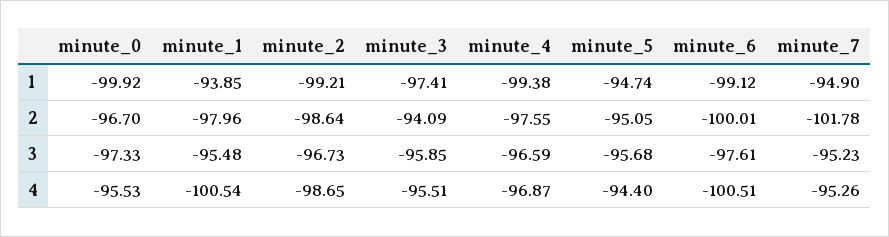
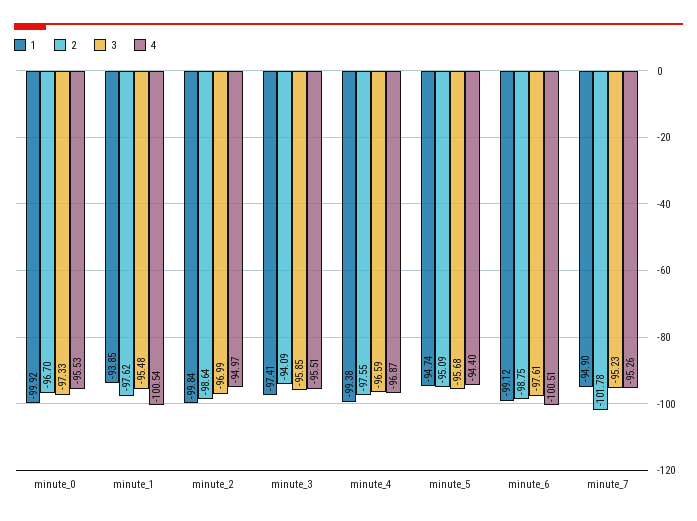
  {
    "1": {
      "minute_0": -99.92,
      "minute_1": -93.85,
-     "minute_2": -99.21,
+     "minute_2": -99.84,
      "minute_3": -97.41,
      "minute_4": -99.38,
      "minute_5": -94.74,
      "minute_6": -99.12,
      "minute_7": -94.9
    },
    "2": {
      "minute_0": -96.7,
-     "minute_1": -97.96,
+     "minute_1": -97.62,
      "minute_2": -98.64,
      "minute_3": -94.09,
      "minute_4": -97.55,
-     "minute_5": -95.05,
+     "minute_5": -95.09,
-     "minute_6": -100.01,
+     "minute_6": -98.75,
      "minute_7": -101.78
    },
    "3": {
      "minute_0": -97.33,
      "minute_1": -95.48,
-     "minute_2": -96.73,
+     "minute_2": -96.99,
      "minute_3": -95.85,
      "minute_4": -96.59,
      "minute_5": -95.68,
      "minute_6": -97.61,
      "minute_7": -95.23
    },
    "4": {
      "minute_0": -95.53,
      "minute_1": -100.54,
-     "minute_2": -98.65,
+     "minute_2": -94.97,
      "minute_3": -95.51,
      "minute_4": -96.87,
      "minute_5": -94.4,
      "minute_6": -100.51,
      "minute_7": -95.26
    }
  }

